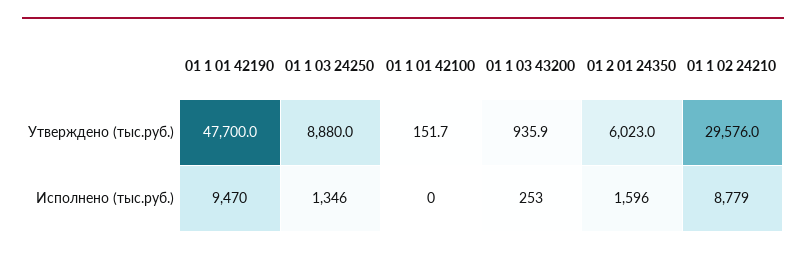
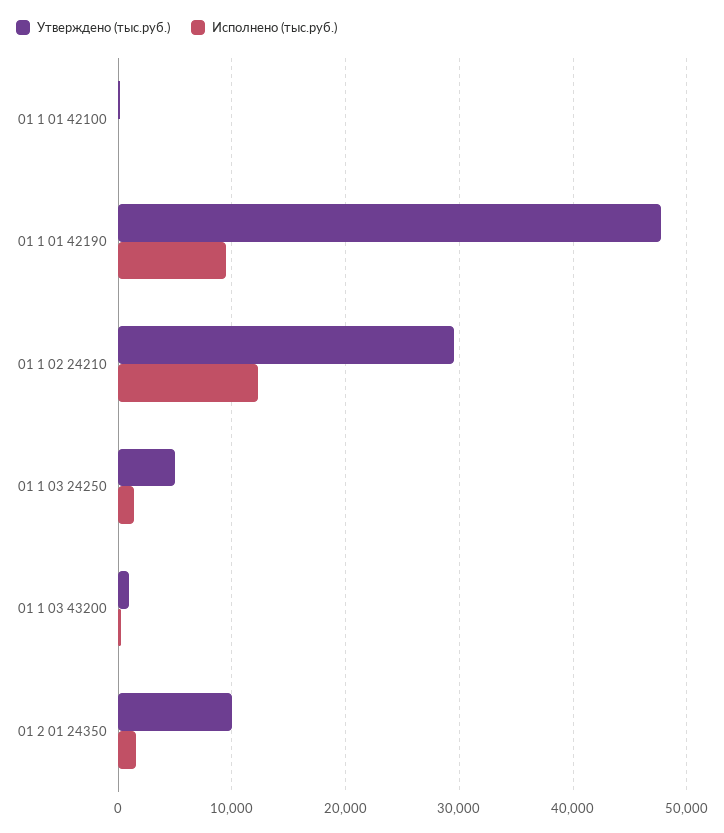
  {
    "Утверждено (тыс.руб.)": {
      "01 1 01 42190": 47700,
-     "01 1 03 24250": 8880,
+     "01 1 03 24250": 5000,
      "01 1 01 42100": 151.7,
      "01 1 03 43200": 935.9,
-     "01 2 01 24350": 6023,
+     "01 2 01 24350": 10000,
      "01 1 02 24210": 29576
    },
    "Исполнено (тыс.руб.)": {
      "01 1 01 42190": 9470,
      "01 1 03 24250": 1346,
      "01 1 01 42100": 0,
      "01 1 03 43200": 253,
      "01 2 01 24350": 1596,
-     "01 1 02 24210": 8779
+     "01 1 02 24210": 12000
    }
  }

